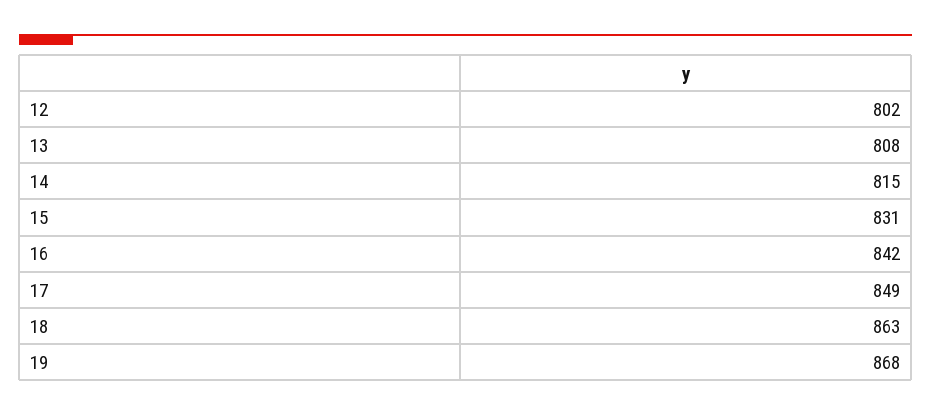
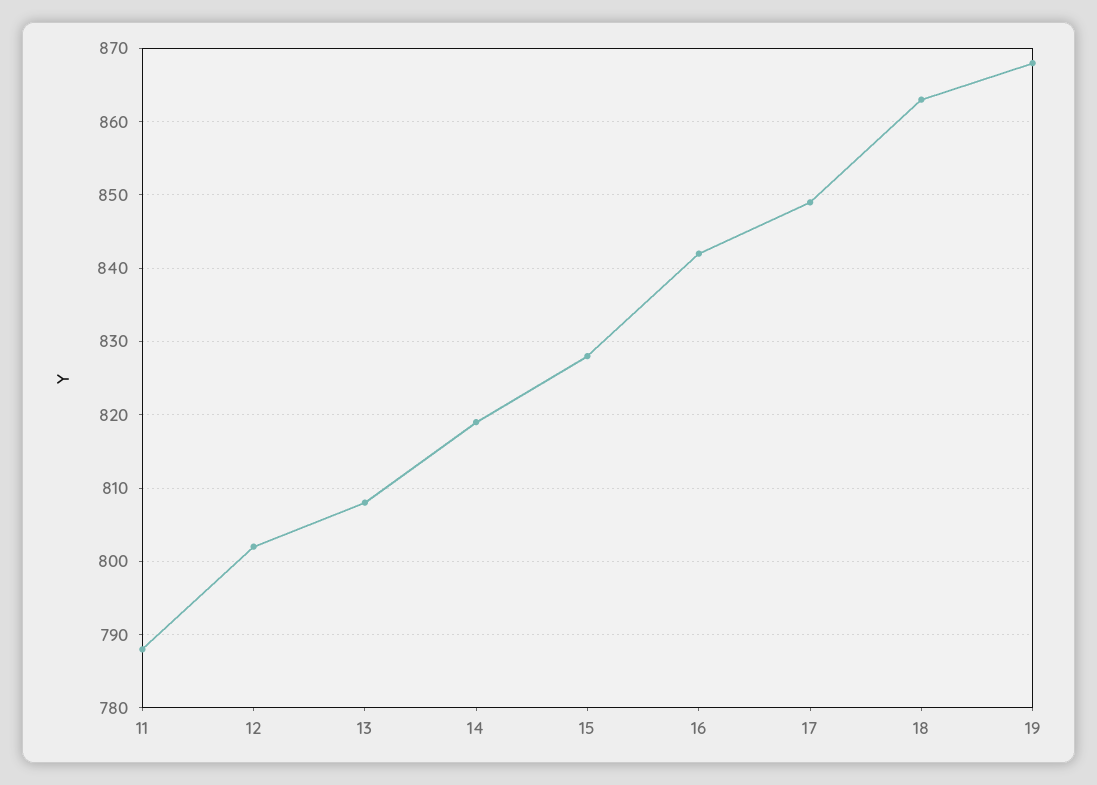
  {
    "12": 802,
    "13": 808,
-   "14": 815,
+   "14": 819,
-   "15": 831,
+   "15": 828,
    "16": 842,
    "17": 849,
    "18": 863,
-   "19": 868
+   "19": 868,
+   "11": 788
  }

